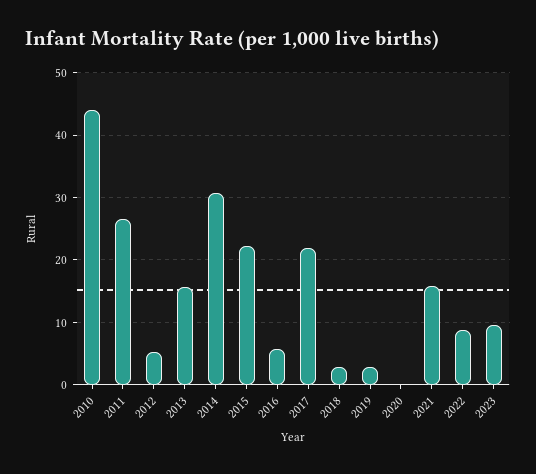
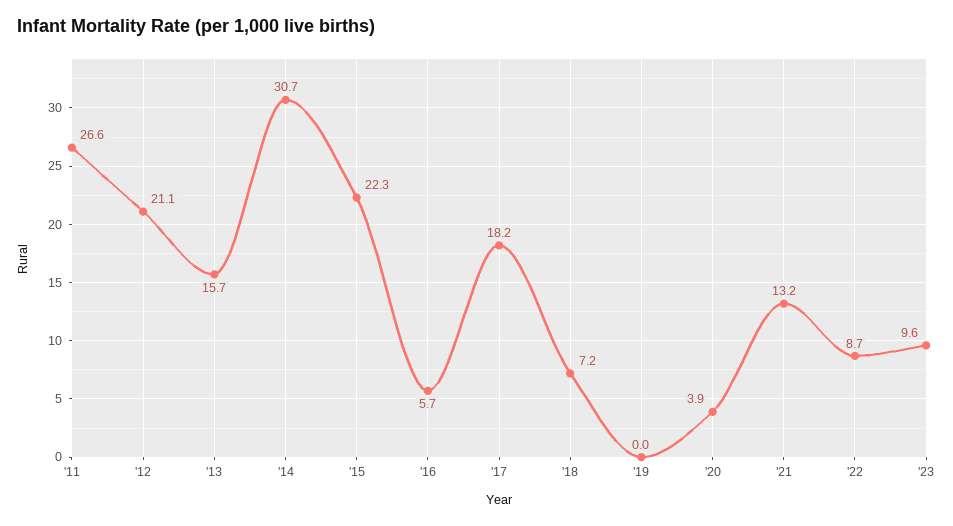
  {
-   "2010": 44,
    "2011": 26.6,
-   "2012": 5,
+   "2012": 21.1,
    "2013": 15.7,
    "2014": 30.7,
    "2015": 22.3,
    "2016": 5.7,
-   "2017": 22,
+   "2017": 18.2,
-   "2018": 3,
+   "2018": 7.2,
-   "2019": 3,
+   "2019": 0,
-   "2020": 0,
+   "2020": 3.9,
-   "2021": 16,
+   "2021": 13.2,
    "2022": 8.7,
    "2023": 9.6
  }

